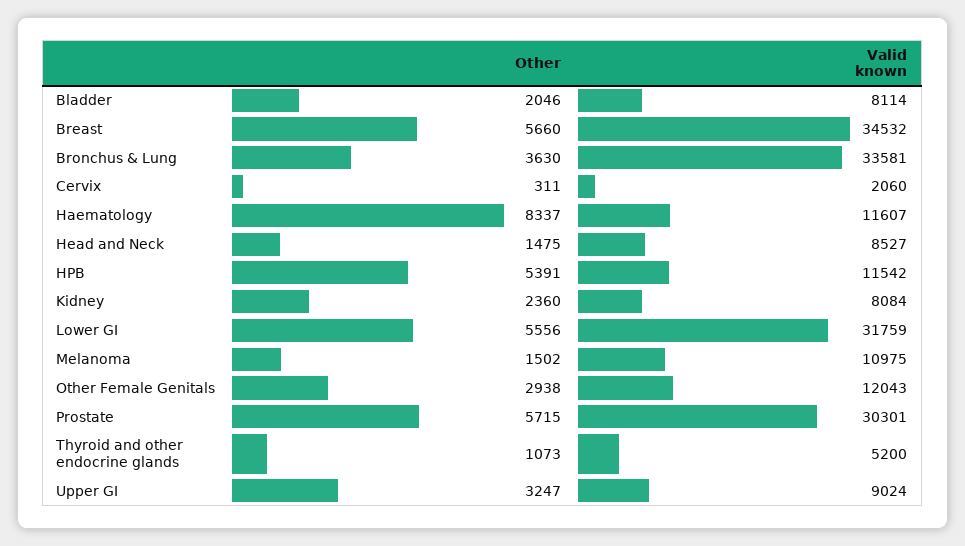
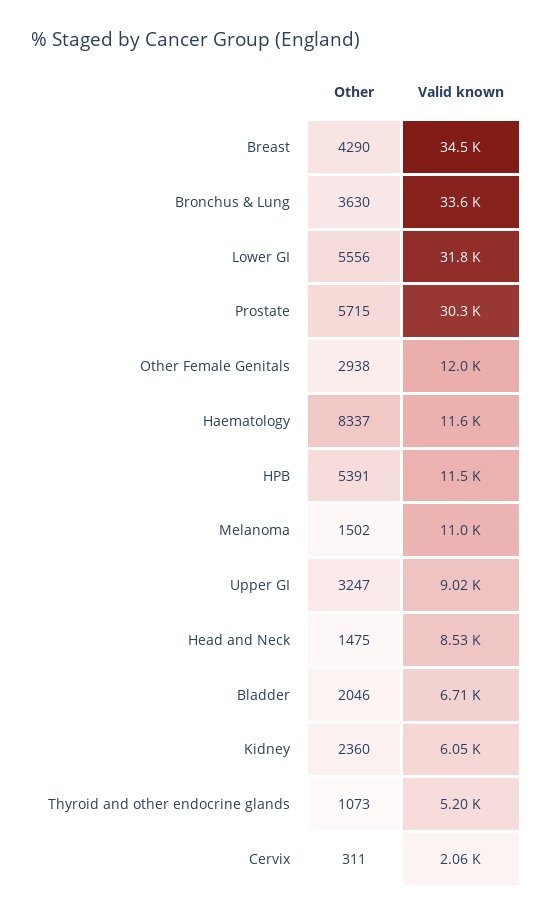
  {
    "Other": {
      "Bladder": 2046,
-     "Breast": 5660,
+     "Breast": 4290,
      "Bronchus & Lung": 3630,
      "Cervix": 311,
      "Haematology": 8337,
      "Head and Neck": 1475,
      "HPB": 5391,
      "Kidney": 2360,
      "Lower GI": 5556,
      "Melanoma": 1502,
      "Other Female Genitals": 2938,
      "Prostate": 5715,
      "Thyroid and other endocrine glands": 1073,
      "Upper GI": 3247
    },
    "Valid known": {
-     "Bladder": 8114,
+     "Bladder": 6710,
      "Breast": 34532,
      "Bronchus & Lung": 33581,
      "Cervix": 2060,
      "Haematology": 11607,
      "Head and Neck": 8527,
      "HPB": 11542,
-     "Kidney": 8084,
+     "Kidney": 6050,
      "Lower GI": 31759,
      "Melanoma": 10975,
      "Other Female Genitals": 12043,
      "Prostate": 30301,
      "Thyroid and other endocrine glands": 5200,
      "Upper GI": 9024
    }
  }

